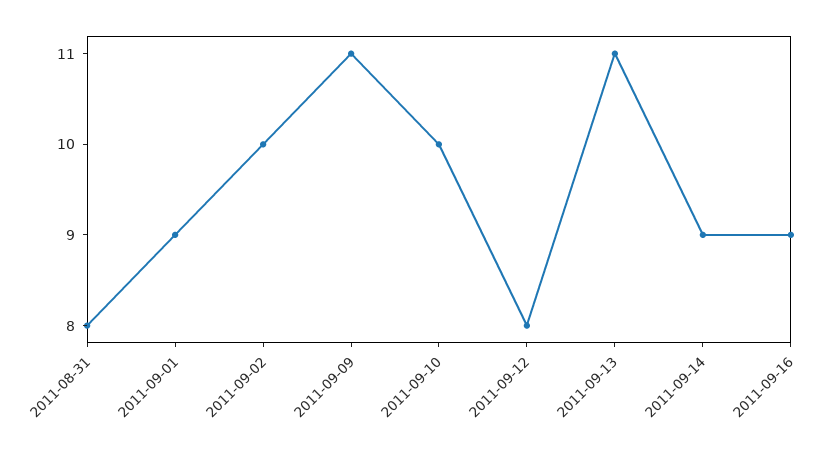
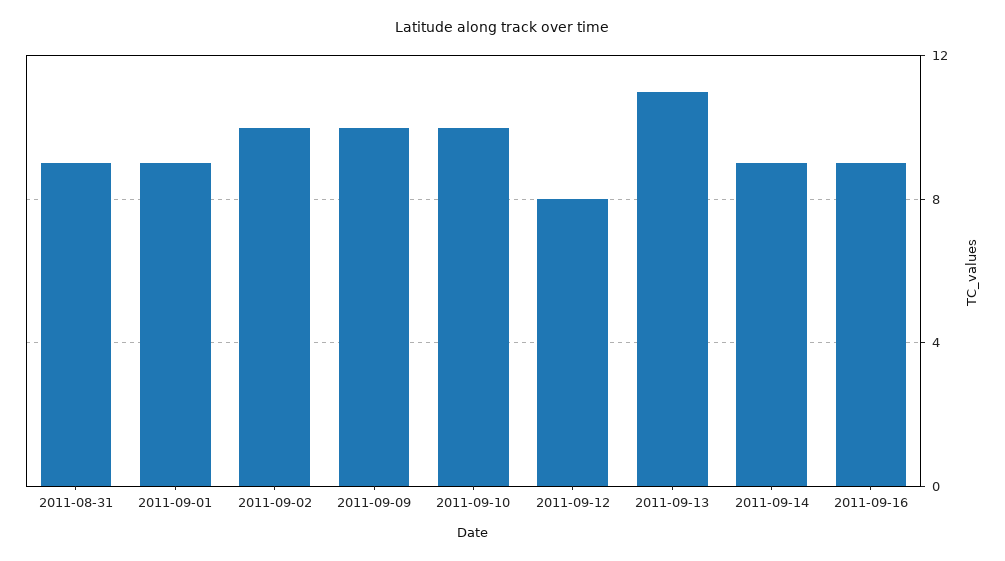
  {
-   "2011-08-31": 8,
+   "2011-08-31": 9,
    "2011-09-01": 9,
    "2011-09-02": 10,
-   "2011-09-09": 11,
+   "2011-09-09": 10,
    "2011-09-10": 10,
    "2011-09-12": 8,
    "2011-09-13": 11,
    "2011-09-14": 9,
    "2011-09-16": 9
  }

